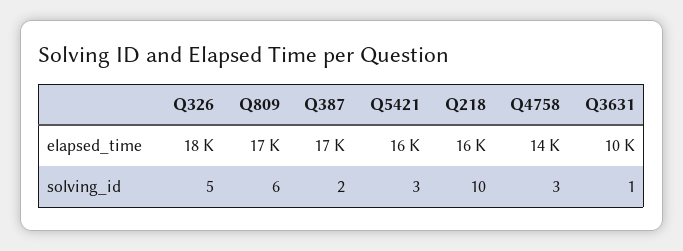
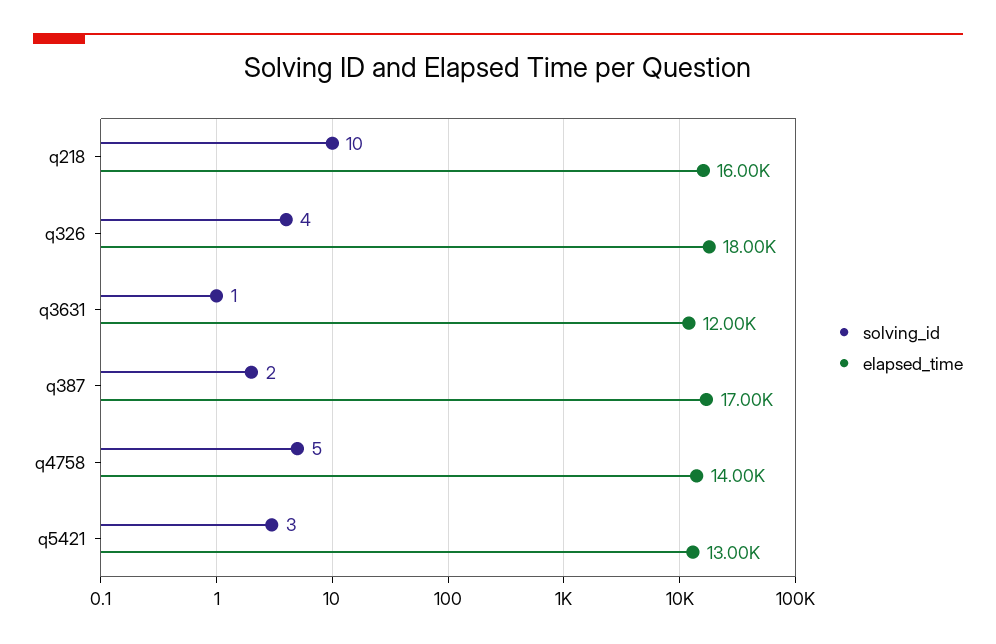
  {
    "elapsed_time": {
      "Q326": 18000,
-     "Q809": 17000,
      "Q387": 17000,
-     "Q5421": 16000,
+     "Q5421": 13000,
      "Q218": 16000,
      "Q4758": 14000,
-     "Q3631": 10000
+     "Q3631": 12000
    },
    "solving_id": {
-     "Q326": 5,
+     "Q326": 4,
-     "Q809": 6,
      "Q387": 2,
      "Q5421": 3,
      "Q218": 10,
-     "Q4758": 3,
+     "Q4758": 5,
      "Q3631": 1
    }
  }

